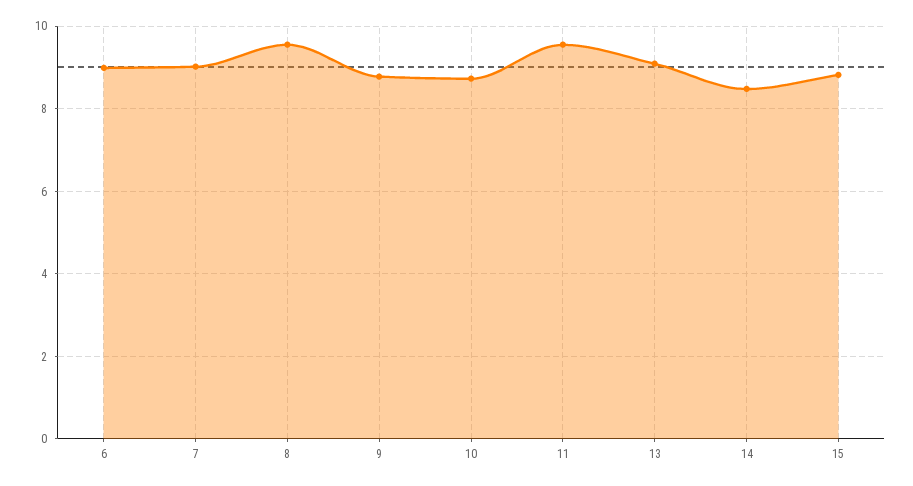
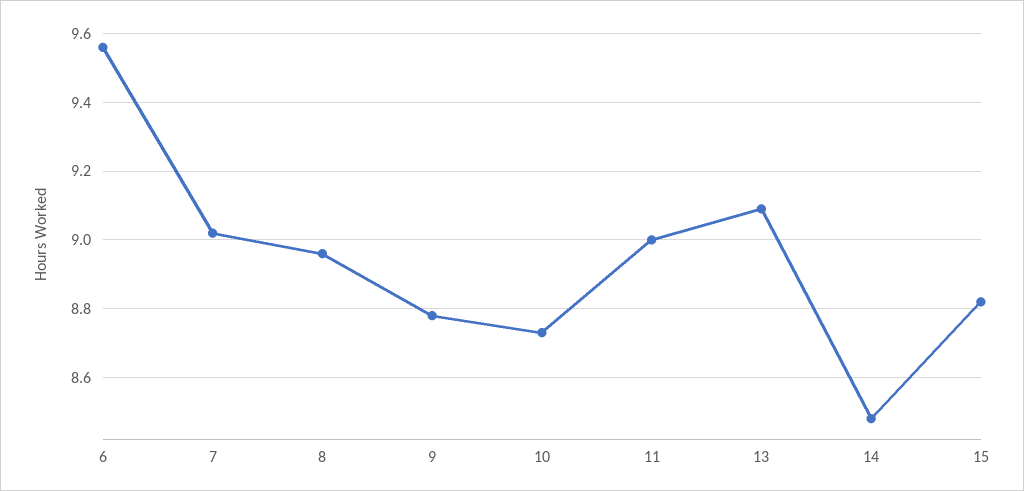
  {
-   "6": 9,
+   "6": 9.55,
    "7": 9,
-   "8": 9.6,
+   "8": 8.95,
    "9": 8.8,
    "10": 8.75,
-   "11": 9.6,
+   "11": 9,
    "13": 9.1,
    "14": 8.5,
    "15": 8.8
  }

